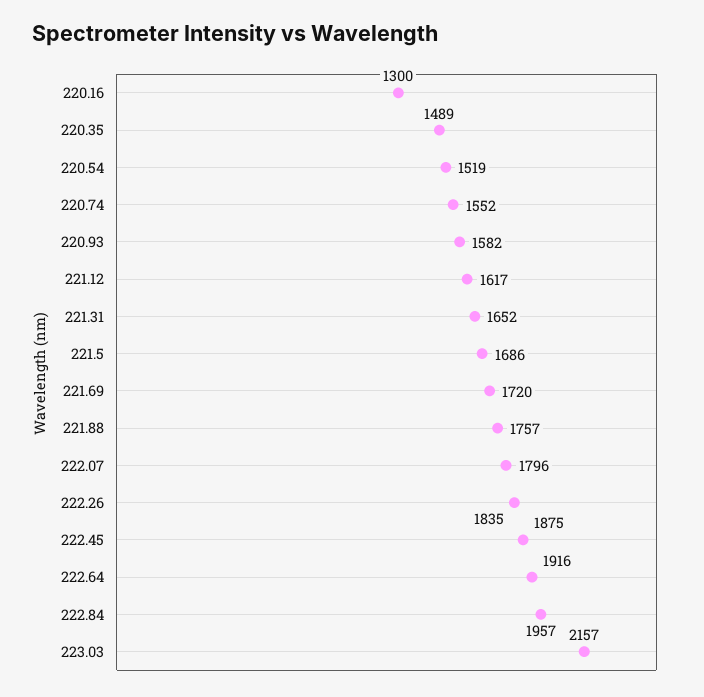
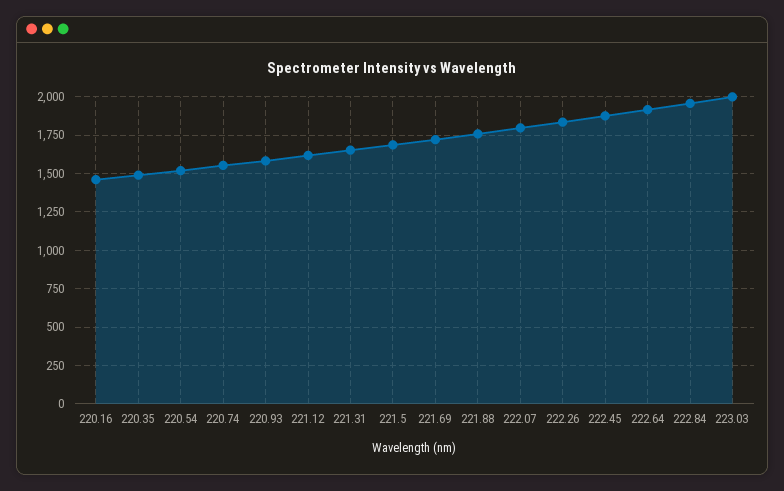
  {
-   "220.16": 1300,
+   "220.16": 1450,
    "220.35": 1489,
    "220.54": 1519,
    "220.74": 1552,
    "220.93": 1582,
    "221.12": 1617,
    "221.31": 1652,
    "221.5": 1686,
    "221.69": 1720,
    "221.88": 1757,
    "222.07": 1796,
    "222.26": 1835,
    "222.45": 1875,
    "222.64": 1916,
    "222.84": 1957,
-   "223.03": 2157
+   "223.03": 2000
  }

